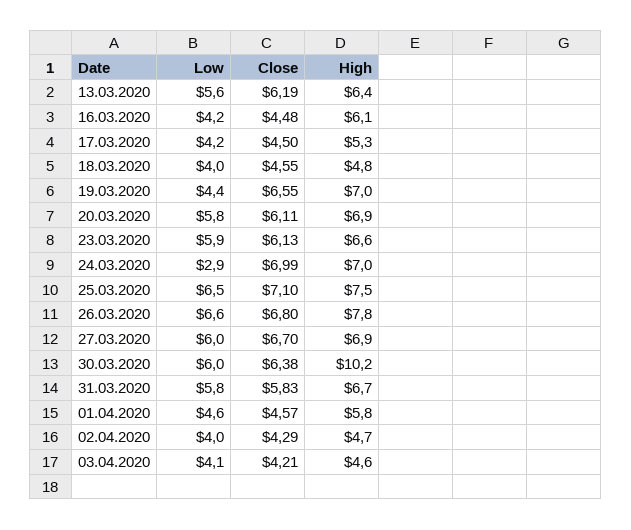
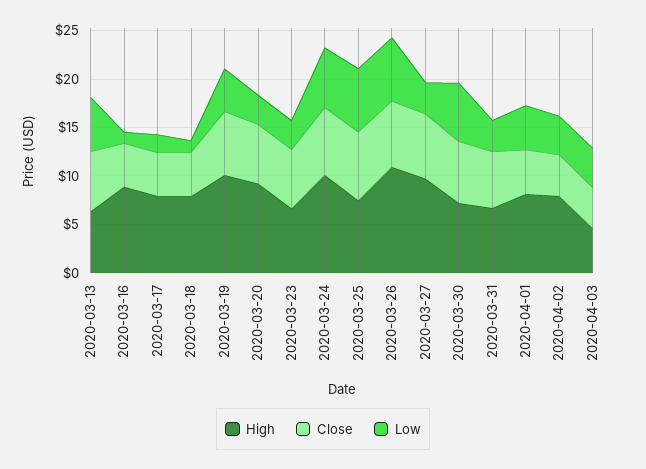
  {
    "Low": {
      "13.03.2020": 5.6,
-     "16.03.2020": 4.2,
+     "16.03.2020": 1,
-     "17.03.2020": 4.2,
+     "17.03.2020": 2,
-     "18.03.2020": 4,
+     "18.03.2020": 1,
      "19.03.2020": 4.4,
-     "20.03.2020": 5.8,
+     "20.03.2020": 3,
-     "23.03.2020": 5.9,
+     "23.03.2020": 3,
-     "24.03.2020": 2.9,
+     "24.03.2020": 6,
      "25.03.2020": 6.5,
      "26.03.2020": 6.6,
-     "27.03.2020": 6,
+     "27.03.2020": 3,
      "30.03.2020": 6,
-     "31.03.2020": 5.8,
+     "31.03.2020": 3,
      "01.04.2020": 4.6,
      "02.04.2020": 4,
      "03.04.2020": 4.1
    },
    "Close": {
      "13.03.2020": 6.19,
      "16.03.2020": 4.48,
      "17.03.2020": 4.5,
      "18.03.2020": 4.55,
      "19.03.2020": 6.55,
      "20.03.2020": 6.11,
      "23.03.2020": 6.13,
      "24.03.2020": 6.99,
      "25.03.2020": 7.1,
      "26.03.2020": 6.8,
      "27.03.2020": 6.7,
      "30.03.2020": 6.38,
      "31.03.2020": 5.83,
      "01.04.2020": 4.57,
      "02.04.2020": 4.29,
      "03.04.2020": 4.21
    },
    "High": {
      "13.03.2020": 6.4,
-     "16.03.2020": 6.1,
+     "16.03.2020": 9,
-     "17.03.2020": 5.3,
+     "17.03.2020": 8,
-     "18.03.2020": 4.8,
+     "18.03.2020": 8,
-     "19.03.2020": 7,
+     "19.03.2020": 10,
-     "20.03.2020": 6.9,
+     "20.03.2020": 9,
      "23.03.2020": 6.6,
-     "24.03.2020": 7,
+     "24.03.2020": 10,
      "25.03.2020": 7.5,
-     "26.03.2020": 7.8,
+     "26.03.2020": 11,
-     "27.03.2020": 6.9,
+     "27.03.2020": 10,
-     "30.03.2020": 10.2,
+     "30.03.2020": 7,
      "31.03.2020": 6.7,
-     "01.04.2020": 5.8,
+     "01.04.2020": 8,
-     "02.04.2020": 4.7,
+     "02.04.2020": 8,
      "03.04.2020": 4.6
    }
  }

